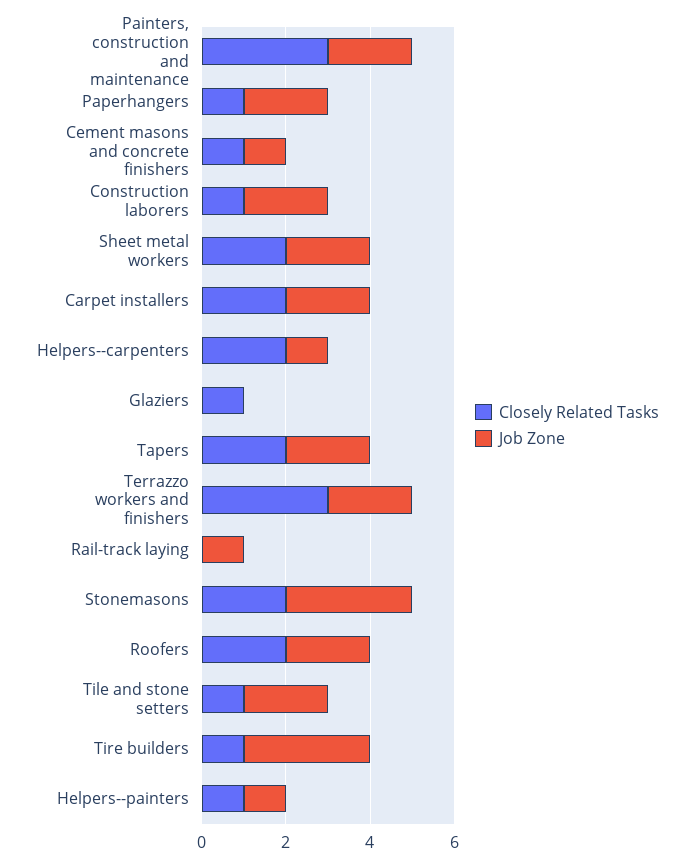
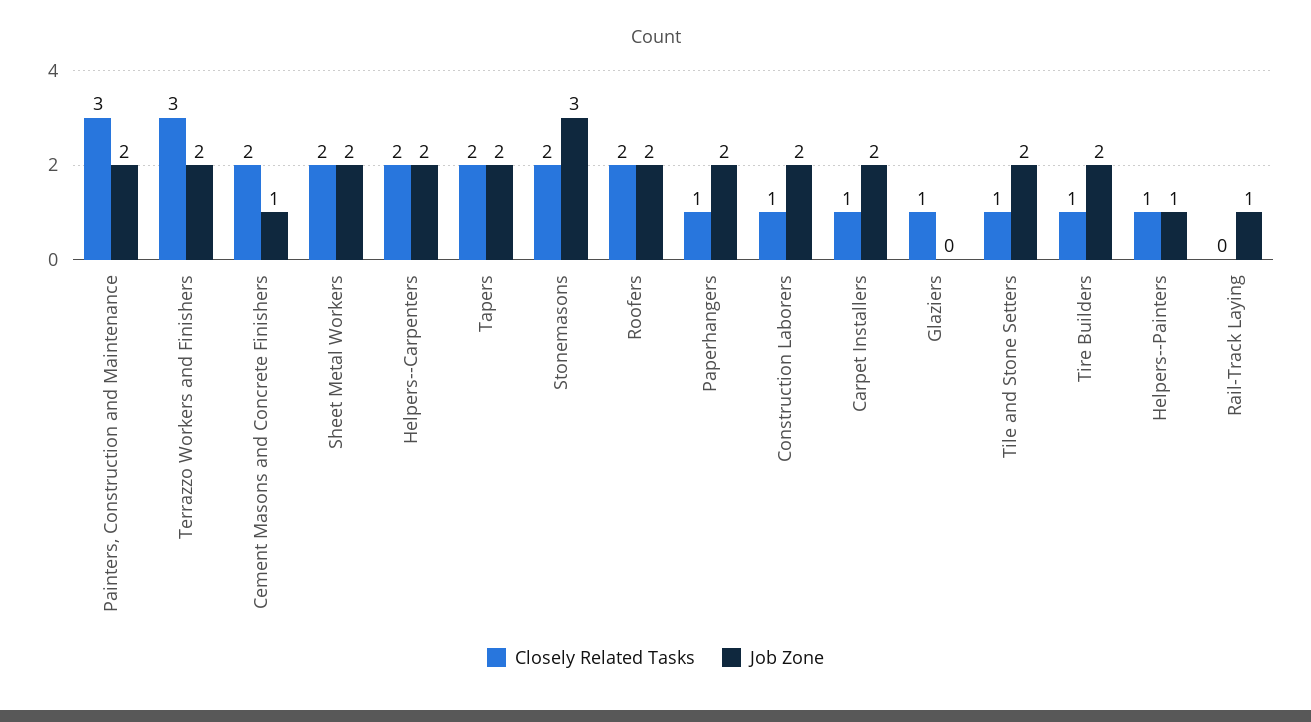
  {
    "Closely Related Tasks": {
      "Painters, construction and maintenance": 3,
      "Paperhangers": 1,
-     "Cement masons and concrete finishers": 1,
+     "Cement masons and concrete finishers": 2,
      "Construction laborers": 1,
      "Sheet metal workers": 2,
-     "Carpet installers": 2,
+     "Carpet installers": 1,
      "Helpers--carpenters": 2,
      "Glaziers": 1,
      "Tapers": 2,
      "Terrazzo workers and finishers": 3,
      "Rail-track laying": 0,
      "Stonemasons": 2,
      "Roofers": 2,
      "Tile and stone setters": 1,
      "Tire builders": 1,
      "Helpers--painters": 1
    },
    "Job Zone": {
      "Painters, construction and maintenance": 2,
      "Paperhangers": 2,
      "Cement masons and concrete finishers": 1,
      "Construction laborers": 2,
      "Sheet metal workers": 2,
      "Carpet installers": 2,
-     "Helpers--carpenters": 1,
+     "Helpers--carpenters": 2,
      "Glaziers": 0,
      "Tapers": 2,
      "Terrazzo workers and finishers": 2,
      "Rail-track laying": 1,
      "Stonemasons": 3,
      "Roofers": 2,
      "Tile and stone setters": 2,
-     "Tire builders": 3,
+     "Tire builders": 2,
      "Helpers--painters": 1
    }
  }

